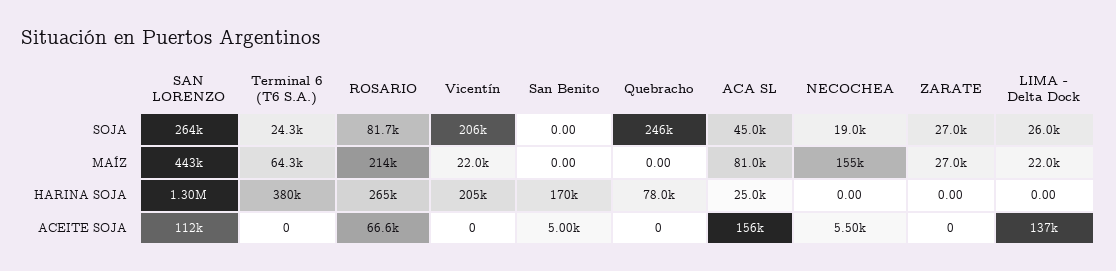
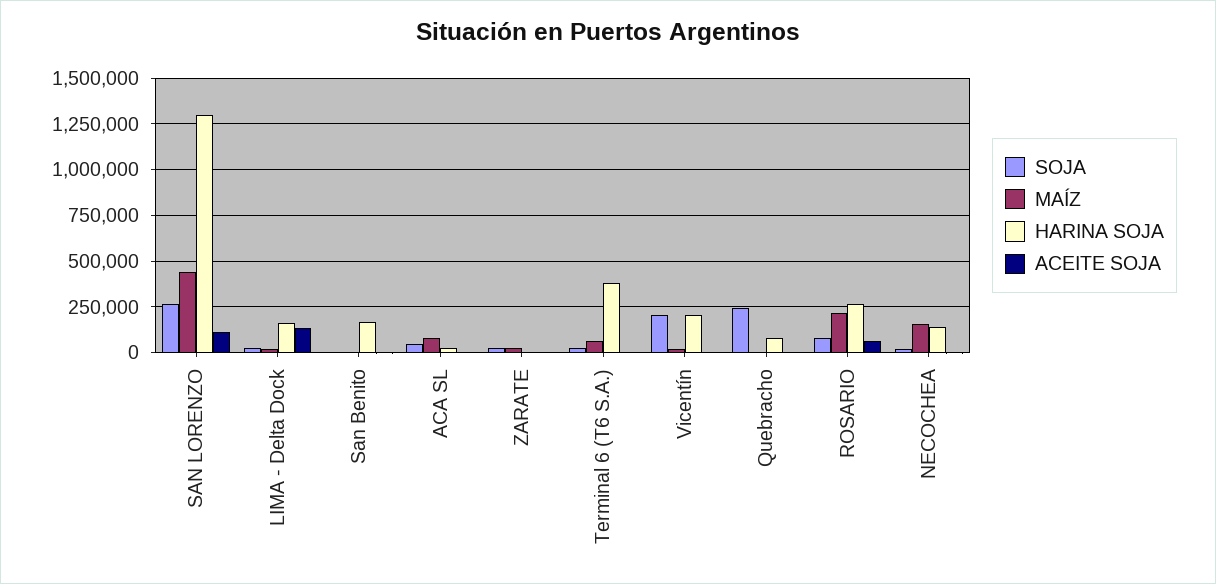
  {
    "SOJA": {
      "SAN LORENZO": 264000,
      "Terminal 6 (T6 S.A.)": 24300,
      "ROSARIO": 81700,
      "Vicentín": 206000,
      "San Benito": 0,
      "Quebracho": 246000,
      "ACA SL": 45000,
      "NECOCHEA": 19000,
      "ZARATE": 27000,
      "LIMA - Delta Dock": 26000
    },
    "MAÍZ": {
      "SAN LORENZO": 443000,
      "Terminal 6 (T6 S.A.)": 64300,
      "ROSARIO": 214000,
      "Vicentín": 22000,
      "San Benito": 0,
      "Quebracho": 0,
      "ACA SL": 81000,
      "NECOCHEA": 155000,
      "ZARATE": 27000,
      "LIMA - Delta Dock": 22000
    },
    "HARINA SOJA": {
      "SAN LORENZO": 1300000,
      "Terminal 6 (T6 S.A.)": 380000,
      "ROSARIO": 265000,
      "Vicentín": 205000,
      "San Benito": 170000,
      "Quebracho": 78000,
      "ACA SL": 25000,
-     "NECOCHEA": 0,
+     "NECOCHEA": 150000,
      "ZARATE": 0,
-     "LIMA - Delta Dock": 0
+     "LIMA - Delta Dock": 150000
    },
    "ACEITE SOJA": {
      "SAN LORENZO": 112000,
      "Terminal 6 (T6 S.A.)": 0,
      "ROSARIO": 66600,
      "Vicentín": 0,
      "San Benito": 5000,
      "Quebracho": 0,
-     "ACA SL": 156000,
+     "ACA SL": 0,
      "NECOCHEA": 5500,
      "ZARATE": 0,
      "LIMA - Delta Dock": 137000
    }
  }

